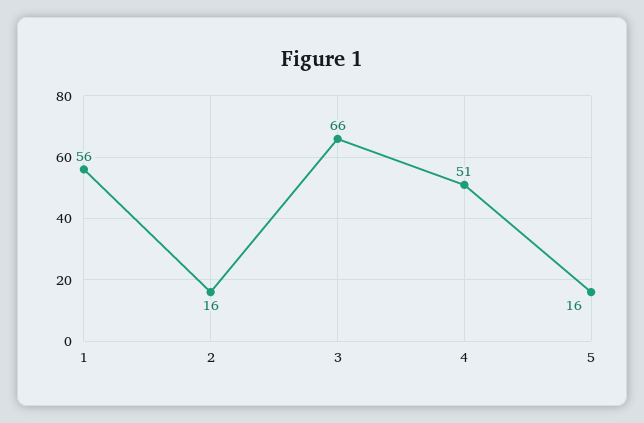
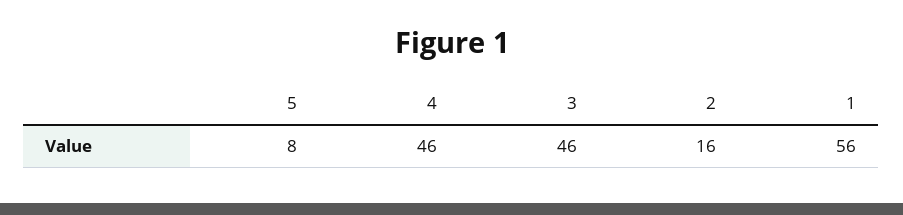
  {
    "1": 56,
    "2": 16,
-   "3": 66,
+   "3": 46,
-   "4": 51,
+   "4": 46,
-   "5": 16
+   "5": 8
  }

